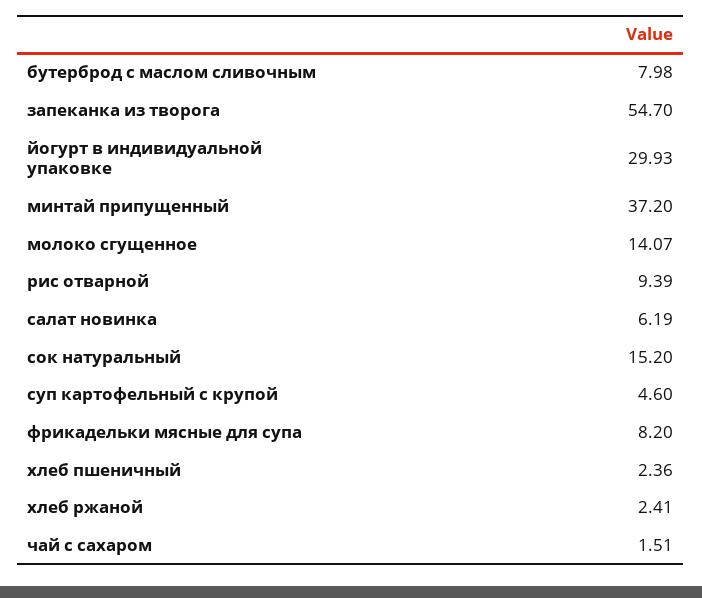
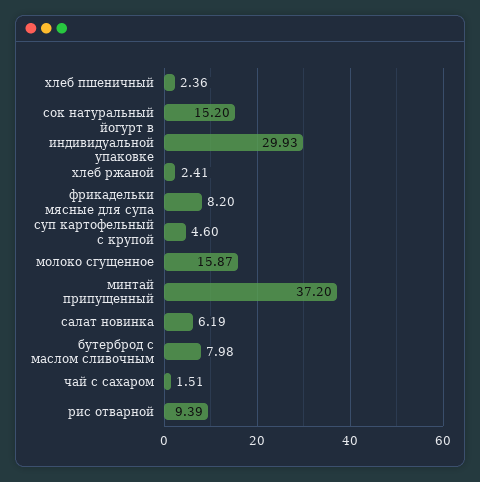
  {
    "бутерброд с маслом сливочным": 7.98,
-   "запеканка из творога": 54.7,
    "йогурт в индивидуальной упаковке": 29.93,
    "минтай припущенный": 37.2,
-   "молоко сгущенное": 14.07,
+   "молоко сгущенное": 15.87,
    "рис отварной": 9.39,
    "салат новинка": 6.19,
    "сок натуральный": 15.2,
    "суп картофельный с крупой": 4.6,
    "фрикадельки мясные для супа": 8.2,
    "хлеб пшеничный": 2.36,
    "хлеб ржаной": 2.41,
    "чай с сахаром": 1.51
  }

